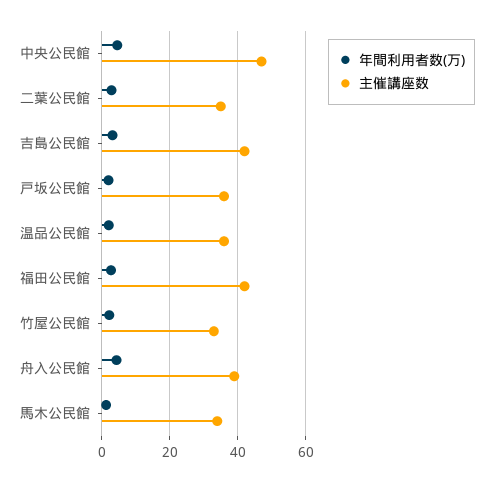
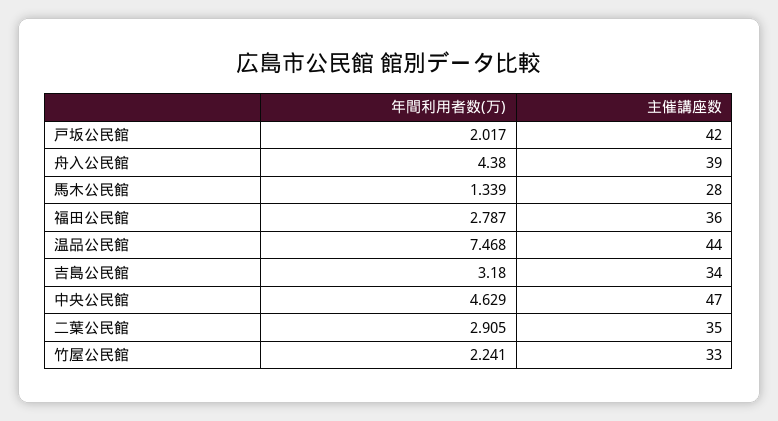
  {
    "年間利用者数(万)": {
      "中央公民館": 4.629,
      "二葉公民館": 2.905,
      "吉島公民館": 3.18,
      "戸坂公民館": 2.017,
-     "温品公民館": 2,
+     "温品公民館": 7.468,
      "福田公民館": 2.787,
      "竹屋公民館": 2.241,
      "舟入公民館": 4.38,
      "馬木公民館": 1.339
    },
    "主催講座数": {
      "中央公民館": 47,
      "二葉公民館": 35,
-     "吉島公民館": 42,
+     "吉島公民館": 34,
-     "戸坂公民館": 36,
+     "戸坂公民館": 42,
-     "温品公民館": 36,
+     "温品公民館": 44,
-     "福田公民館": 42,
+     "福田公民館": 36,
      "竹屋公民館": 33,
      "舟入公民館": 39,
-     "馬木公民館": 34
+     "馬木公民館": 28
    }
  }

